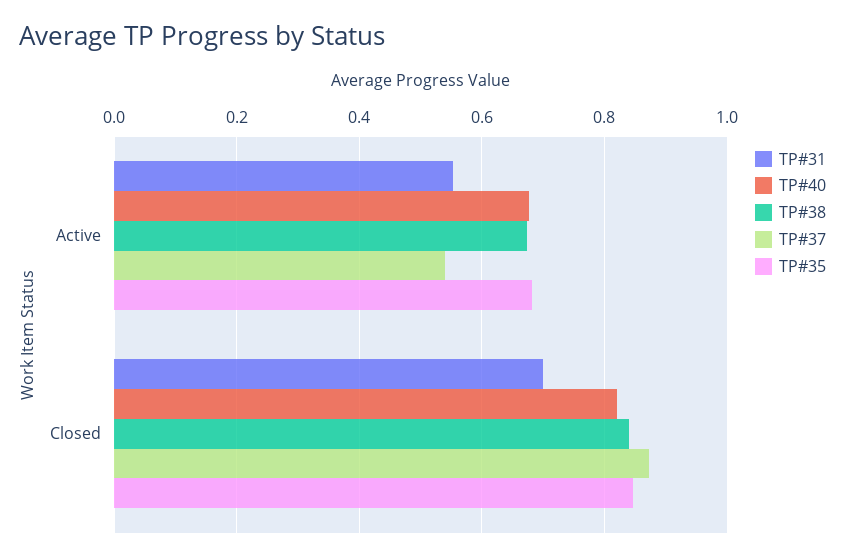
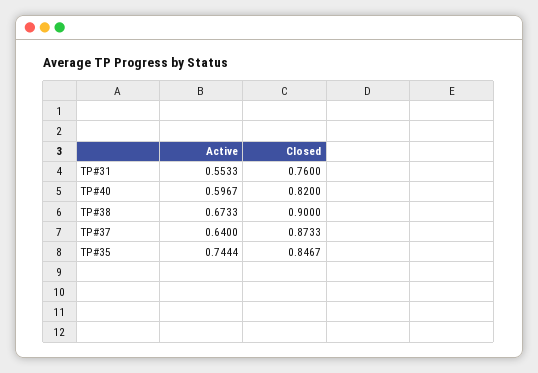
  {
    "TP#31": {
      "Active": 0.5533,
-     "Closed": 0.7
+     "Closed": 0.76
    },
    "TP#40": {
-     "Active": 0.68,
+     "Active": 0.5967,
      "Closed": 0.82
    },
    "TP#38": {
      "Active": 0.6733,
-     "Closed": 0.84
+     "Closed": 0.9
    },
    "TP#37": {
-     "Active": 0.54,
+     "Active": 0.64,
      "Closed": 0.8733
    },
    "TP#35": {
-     "Active": 0.68,
+     "Active": 0.7444,
      "Closed": 0.8467
    }
  }

